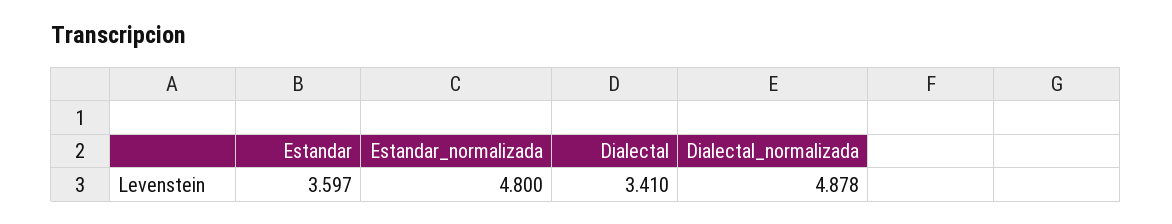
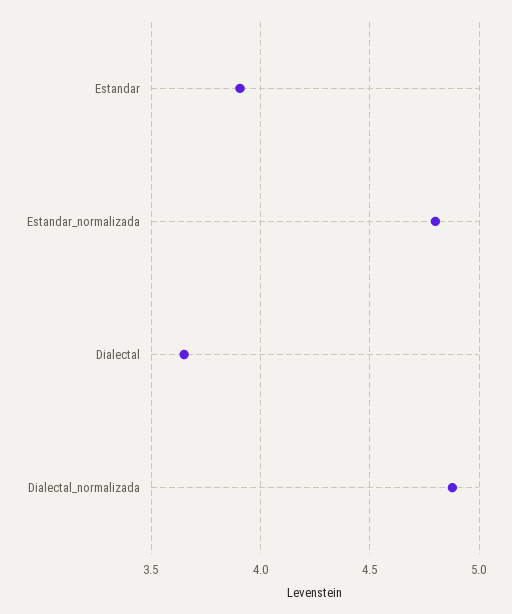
  {
-   "Estandar": 3.597,
+   "Estandar": 3.9,
    "Estandar_normalizada": 4.8,
-   "Dialectal": 3.41,
+   "Dialectal": 3.65,
    "Dialectal_normalizada": 4.878
  }

